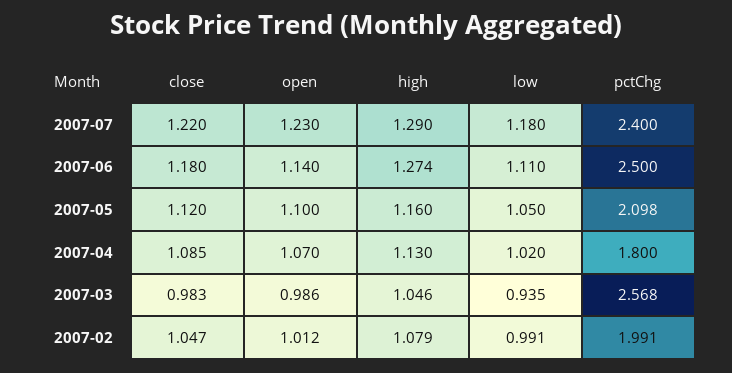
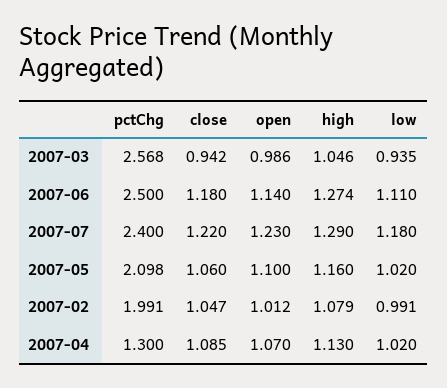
  {
    "close": {
      "2007-07": 1.22,
      "2007-06": 1.18,
-     "2007-05": 1.12,
+     "2007-05": 1.06,
      "2007-04": 1.085,
-     "2007-03": 0.983,
+     "2007-03": 0.942,
      "2007-02": 1.047
    },
    "open": {
      "2007-07": 1.23,
      "2007-06": 1.14,
      "2007-05": 1.1,
      "2007-04": 1.07,
      "2007-03": 0.986,
      "2007-02": 1.012
    },
    "high": {
      "2007-07": 1.29,
      "2007-06": 1.274,
      "2007-05": 1.16,
      "2007-04": 1.13,
      "2007-03": 1.046,
      "2007-02": 1.079
    },
    "low": {
      "2007-07": 1.18,
      "2007-06": 1.11,
-     "2007-05": 1.05,
+     "2007-05": 1.02,
      "2007-04": 1.02,
      "2007-03": 0.935,
      "2007-02": 0.991
    },
    "pctChg": {
      "2007-07": 2.4,
      "2007-06": 2.5,
      "2007-05": 2.098,
-     "2007-04": 1.8,
+     "2007-04": 1.3,
      "2007-03": 2.568,
      "2007-02": 1.991
    }
  }

